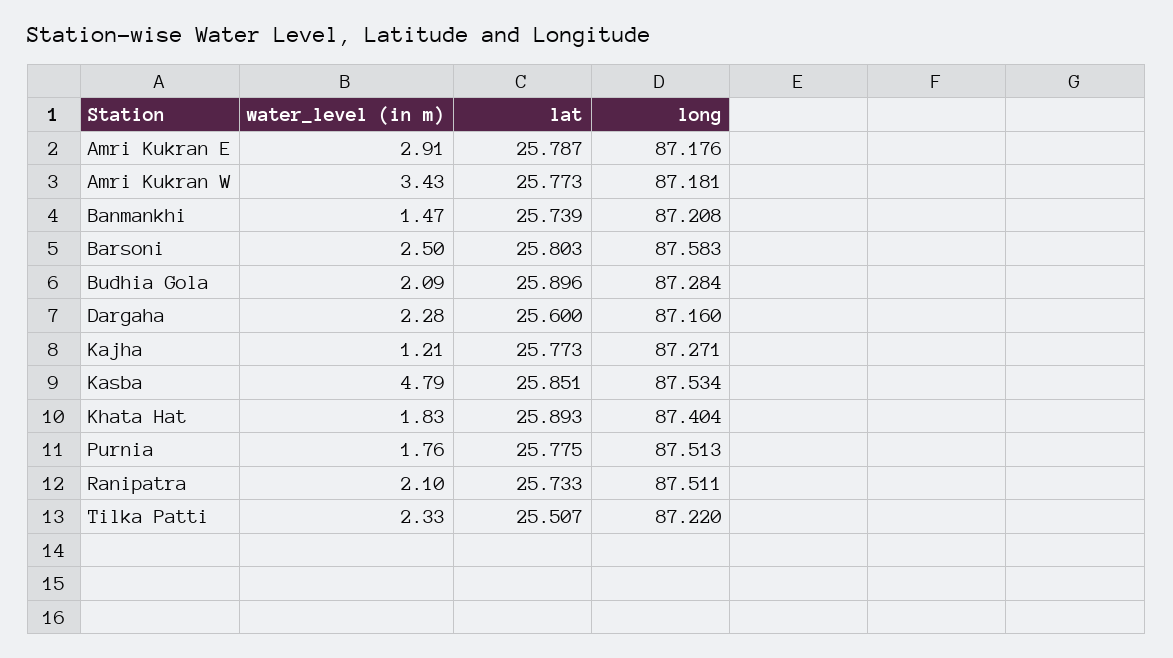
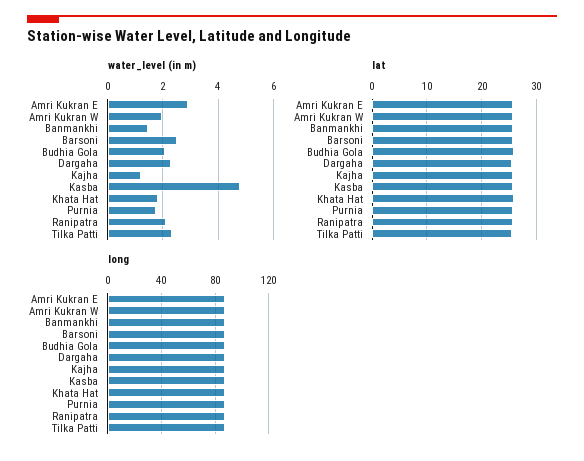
  {
    "water_level (in m)": {
      "Amri Kukran E": 2.91,
-     "Amri Kukran W": 3.43,
+     "Amri Kukran W": 2,
      "Banmankhi": 1.47,
      "Barsoni": 2.5,
      "Budhia Gola": 2.09,
      "Dargaha": 2.28,
      "Kajha": 1.21,
      "Kasba": 4.79,
      "Khata Hat": 1.83,
      "Purnia": 1.76,
      "Ranipatra": 2.1,
      "Tilka Patti": 2.33
    },
    "lat": {
      "Amri Kukran E": 25.787,
      "Amri Kukran W": 25.773,
      "Banmankhi": 25.739,
      "Barsoni": 25.803,
      "Budhia Gola": 25.896,
      "Dargaha": 25.6,
      "Kajha": 25.773,
      "Kasba": 25.851,
      "Khata Hat": 25.893,
      "Purnia": 25.775,
      "Ranipatra": 25.733,
      "Tilka Patti": 25.507
    },
    "long": {
      "Amri Kukran E": 87.176,
      "Amri Kukran W": 87.181,
      "Banmankhi": 87.208,
      "Barsoni": 87.583,
      "Budhia Gola": 87.284,
      "Dargaha": 87.16,
      "Kajha": 87.271,
      "Kasba": 87.534,
      "Khata Hat": 87.404,
      "Purnia": 87.513,
      "Ranipatra": 87.511,
      "Tilka Patti": 87.22
    }
  }

